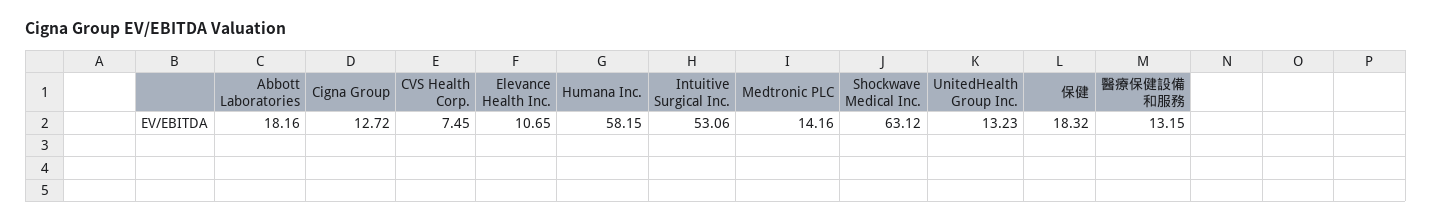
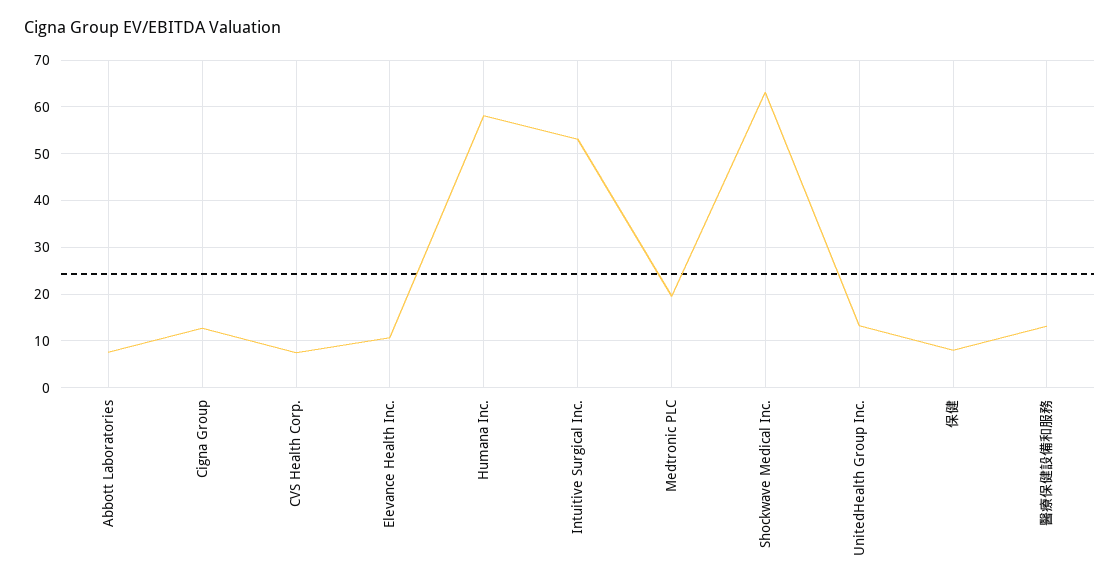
  {
-   "Abbott Laboratories": 18.16,
+   "Abbott Laboratories": 8,
    "Cigna Group": 12.72,
    "CVS Health Corp.": 7.45,
    "Elevance Health Inc.": 10.65,
    "Humana Inc.": 58.15,
    "Intuitive Surgical Inc.": 53.06,
-   "Medtronic PLC": 14.16,
+   "Medtronic PLC": 20,
    "Shockwave Medical Inc.": 63.12,
    "UnitedHealth Group Inc.": 13.23,
-   "保健": 18.32,
+   "保健": 8,
    "醫療保健設備和服務": 13.15
  }

